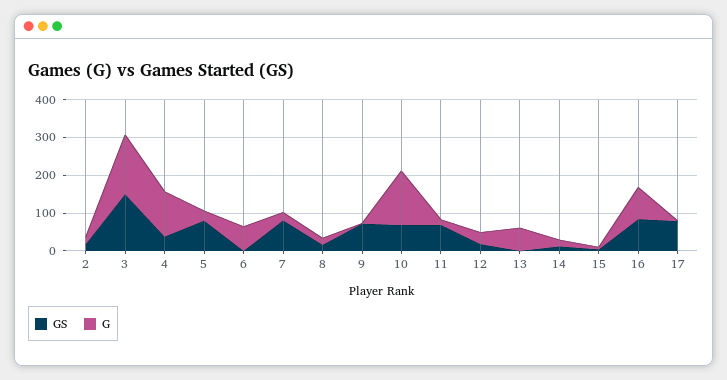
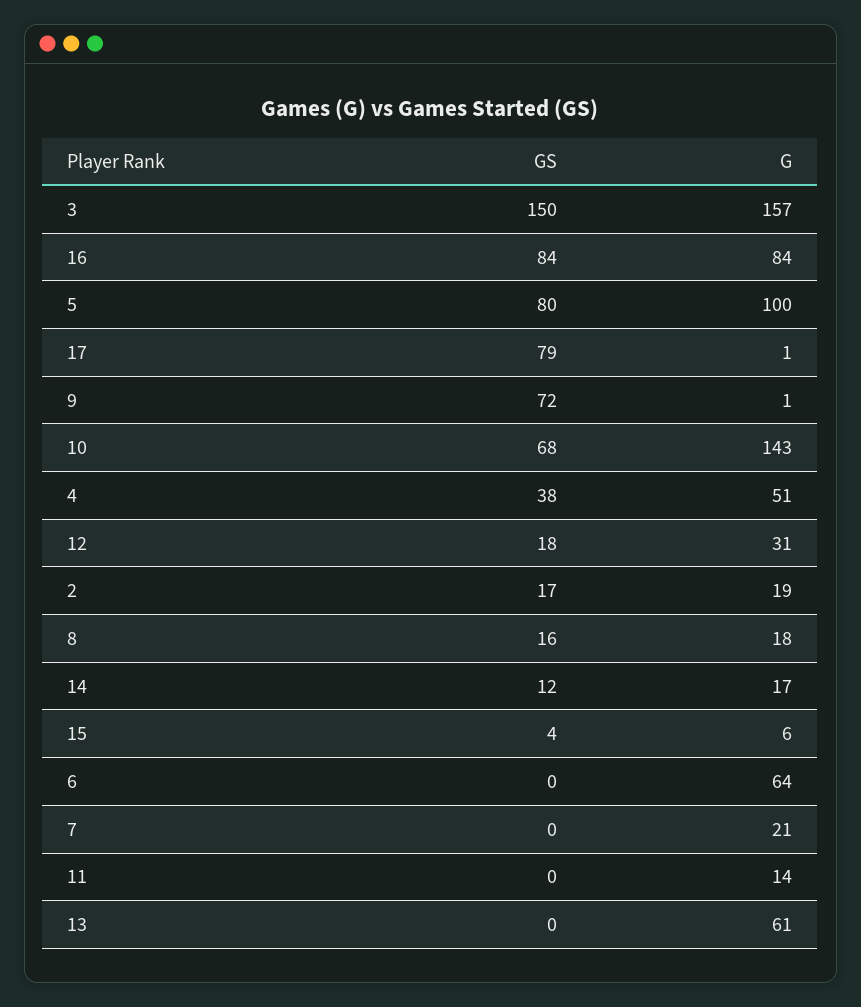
  {
    "GS": {
      "2": 17,
      "3": 150,
      "4": 38,
      "5": 80,
      "6": 0,
-     "7": 75,
+     "7": 0,
      "8": 16,
      "9": 72,
      "10": 68,
-     "11": 75,
+     "11": 0,
      "12": 18,
      "13": 0,
      "14": 12,
      "15": 4,
      "16": 84,
      "17": 79
    },
    "G": {
      "2": 19,
      "3": 157,
-     "4": 125,
+     "4": 51,
-     "5": 25,
+     "5": 100,
      "6": 64,
      "7": 21,
      "8": 18,
      "9": 1,
      "10": 143,
      "11": 14,
      "12": 31,
      "13": 61,
      "14": 17,
      "15": 6,
      "16": 84,
      "17": 1
    }
  }

